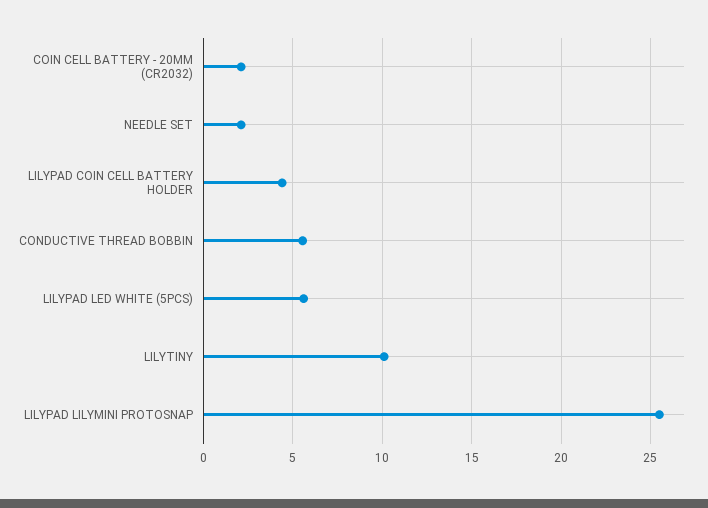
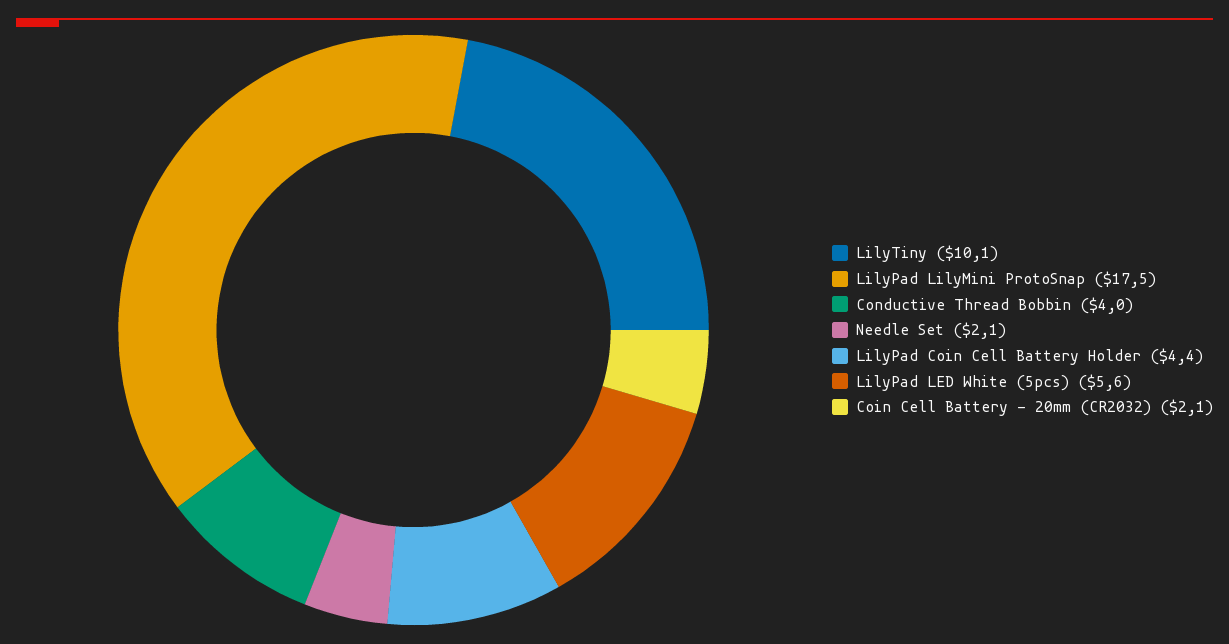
  {
    "COIN CELL BATTERY - 20MM (CR2032)": 2.1,
    "NEEDLE SET": 2.1,
    "LILYPAD COIN CELL BATTERY HOLDER": 4.4,
-   "CONDUCTIVE THREAD BOBBIN": 5.5,
+   "CONDUCTIVE THREAD BOBBIN": 4,
    "LILYPAD LED WHITE (5PCS)": 5.6,
    "LILYTINY": 10.1,
-   "LILYPAD LILYMINI PROTOSNAP": 25.5
+   "LILYPAD LILYMINI PROTOSNAP": 17.5
  }

